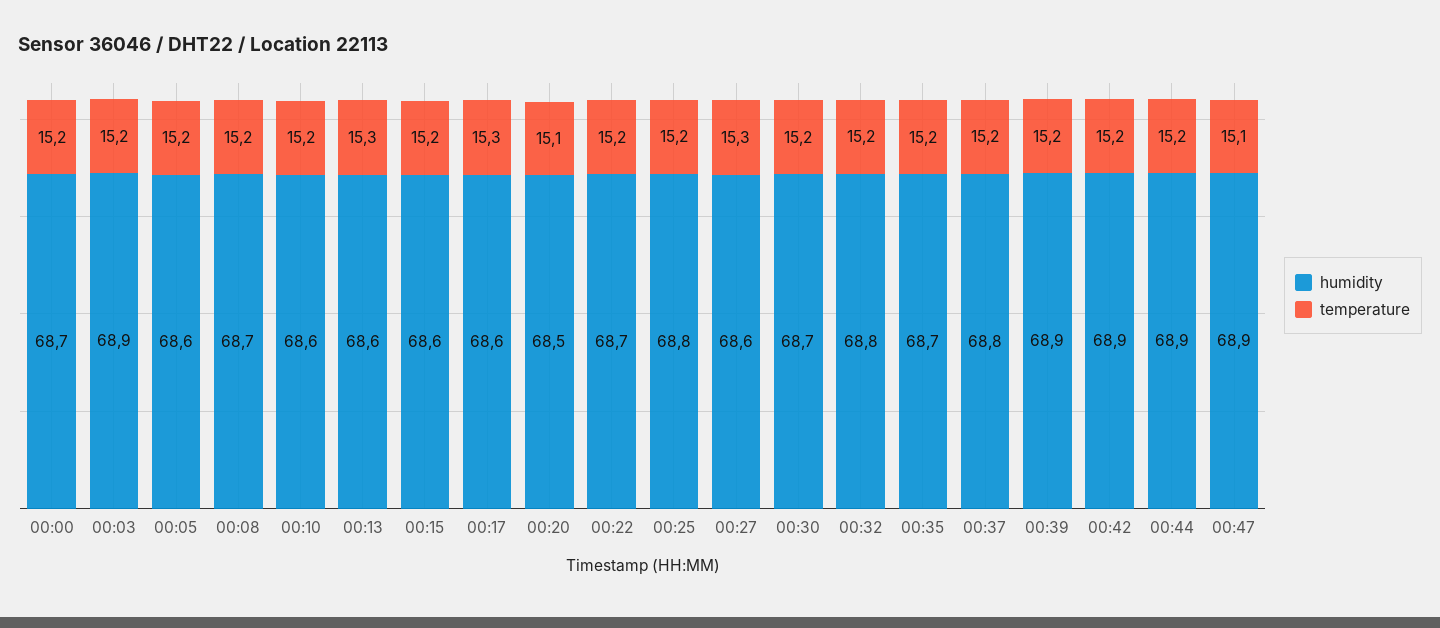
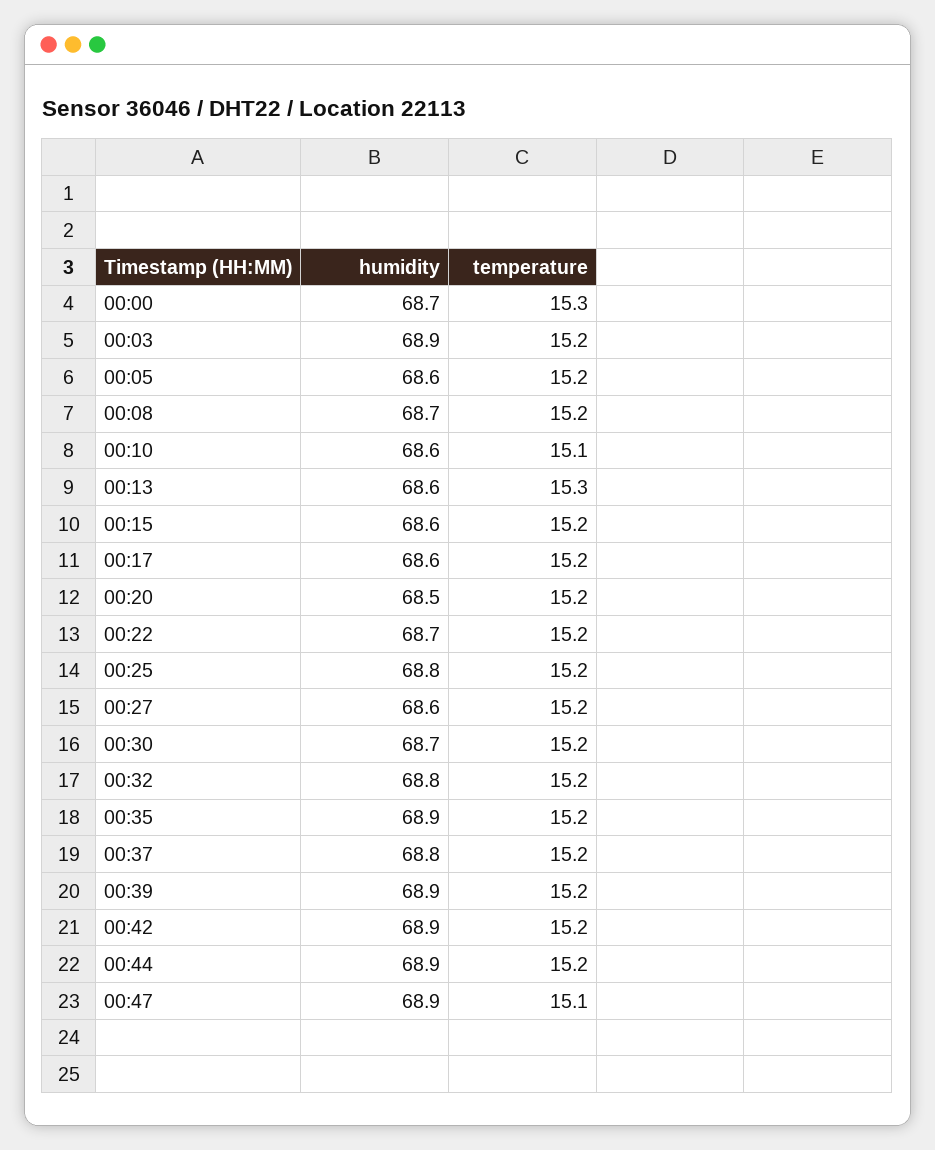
  {
    "humidity": {
      "00:00": 68.7,
      "00:03": 68.9,
      "00:05": 68.6,
      "00:08": 68.7,
      "00:10": 68.6,
      "00:13": 68.6,
      "00:15": 68.6,
      "00:17": 68.6,
      "00:20": 68.5,
      "00:22": 68.7,
      "00:25": 68.8,
      "00:27": 68.6,
      "00:30": 68.7,
      "00:32": 68.8,
-     "00:35": 68.7,
+     "00:35": 68.9,
      "00:37": 68.8,
      "00:39": 68.9,
      "00:42": 68.9,
      "00:44": 68.9,
      "00:47": 68.9
    },
    "temperature": {
-     "00:00": 15.2,
+     "00:00": 15.3,
      "00:03": 15.2,
      "00:05": 15.2,
      "00:08": 15.2,
-     "00:10": 15.2,
+     "00:10": 15.1,
      "00:13": 15.3,
      "00:15": 15.2,
-     "00:17": 15.3,
+     "00:17": 15.2,
-     "00:20": 15.1,
+     "00:20": 15.2,
      "00:22": 15.2,
      "00:25": 15.2,
-     "00:27": 15.3,
+     "00:27": 15.2,
      "00:30": 15.2,
      "00:32": 15.2,
      "00:35": 15.2,
      "00:37": 15.2,
      "00:39": 15.2,
      "00:42": 15.2,
      "00:44": 15.2,
      "00:47": 15.1
    }
  }

